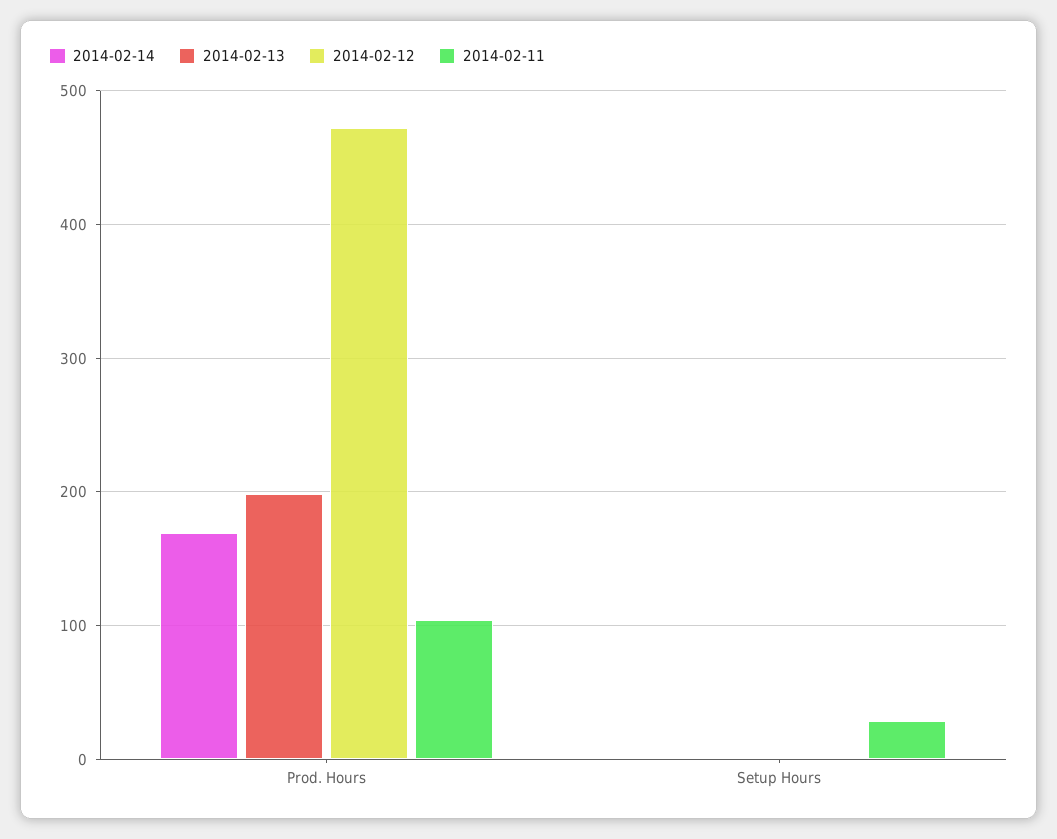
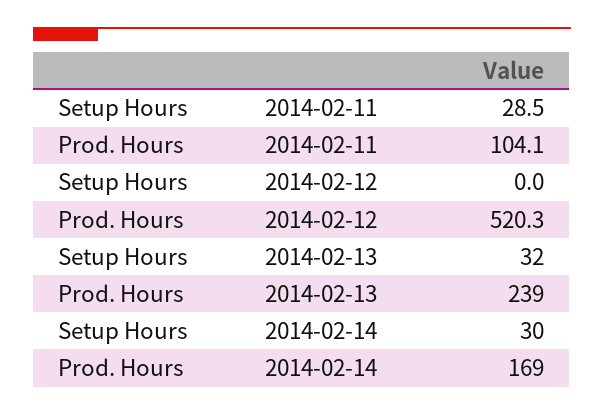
  {
    "2014-02-14": {
      "Prod. Hours": 169,
-     "Setup Hours": 0
+     "Setup Hours": 30
    },
    "2014-02-13": {
-     "Prod. Hours": 200,
+     "Prod. Hours": 239,
-     "Setup Hours": 0
+     "Setup Hours": 32
    },
    "2014-02-12": {
-     "Prod. Hours": 470,
+     "Prod. Hours": 520.3,
      "Setup Hours": 0
    },
    "2014-02-11": {
      "Prod. Hours": 104.1,
      "Setup Hours": 28.5
    }
  }

